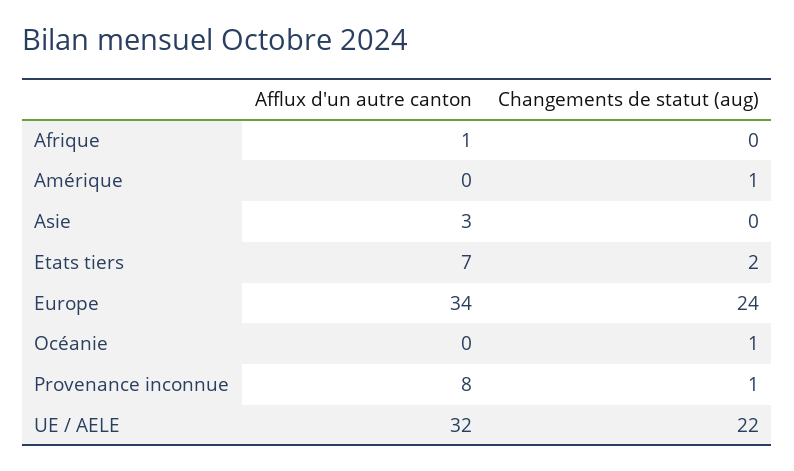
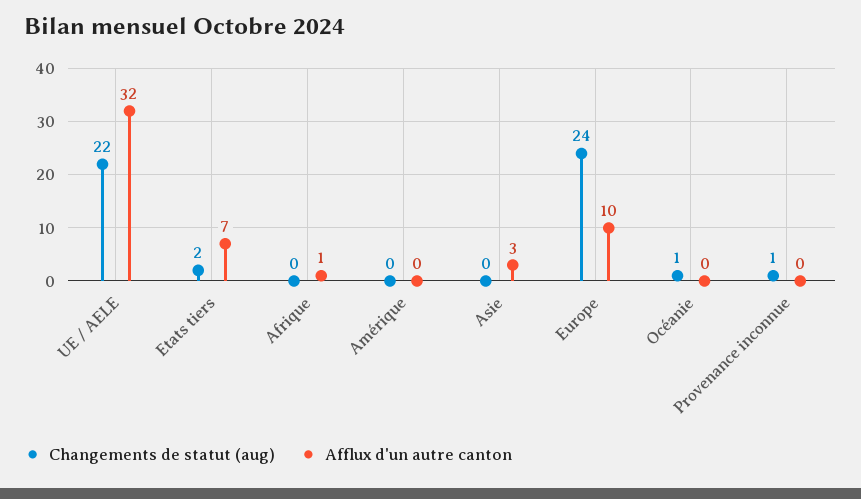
  {
    "Afflux d'un autre canton": {
      "Afrique": 1,
      "Amérique": 0,
      "Asie": 3,
      "Etats tiers": 7,
-     "Europe": 34,
+     "Europe": 10,
      "Océanie": 0,
-     "Provenance inconnue": 8,
+     "Provenance inconnue": 0,
      "UE / AELE": 32
    },
    "Changements de statut (aug)": {
      "Afrique": 0,
-     "Amérique": 1,
+     "Amérique": 0,
      "Asie": 0,
      "Etats tiers": 2,
      "Europe": 24,
      "Océanie": 1,
      "Provenance inconnue": 1,
      "UE / AELE": 22
    }
  }

